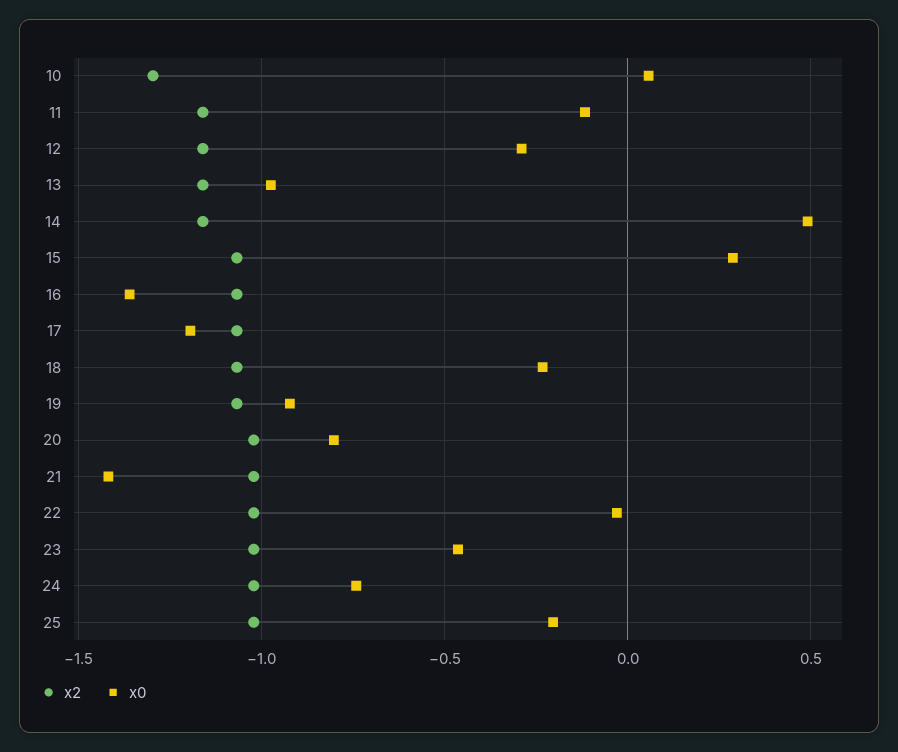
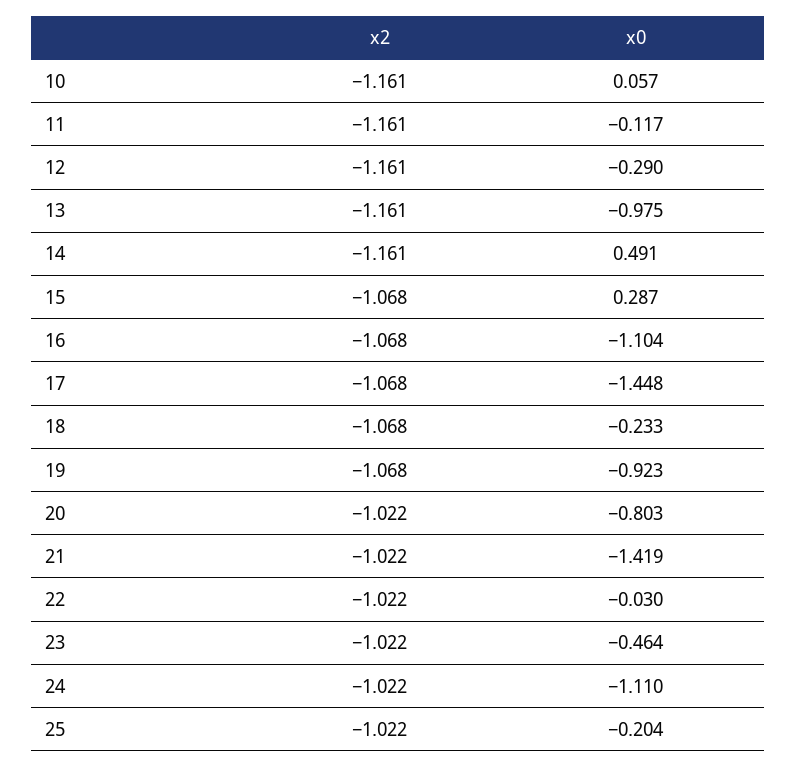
  {
    "x2": {
-     "10": -1.3,
+     "10": -1.161,
      "11": -1.161,
      "12": -1.161,
      "13": -1.161,
      "14": -1.161,
      "15": -1.068,
      "16": -1.068,
      "17": -1.068,
      "18": -1.068,
      "19": -1.068,
      "20": -1.022,
      "21": -1.022,
      "22": -1.022,
      "23": -1.022,
      "24": -1.022,
      "25": -1.022
    },
    "x0": {
      "10": 0.057,
      "11": -0.117,
      "12": -0.29,
      "13": -0.975,
      "14": 0.491,
      "15": 0.287,
-     "16": -1.35,
+     "16": -1.104,
-     "17": -1.2,
+     "17": -1.448,
      "18": -0.233,
      "19": -0.923,
      "20": -0.803,
      "21": -1.419,
      "22": -0.03,
      "23": -0.464,
-     "24": -0.75,
+     "24": -1.11,
      "25": -0.204
    }
  }

